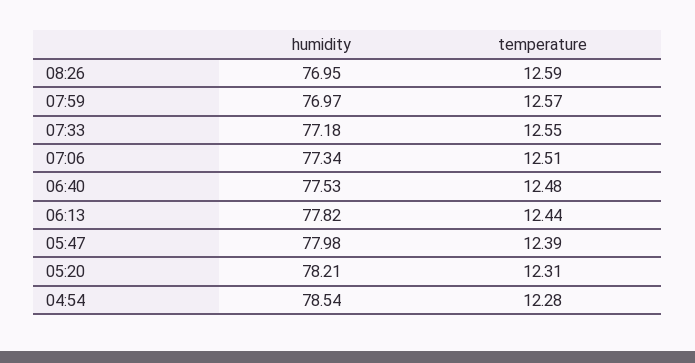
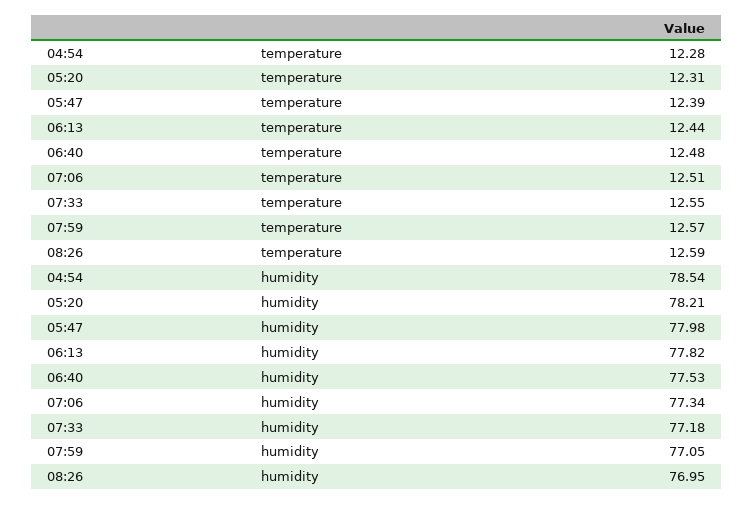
  {
    "humidity": {
      "08:26": 76.95,
-     "07:59": 76.97,
+     "07:59": 77.05,
      "07:33": 77.18,
      "07:06": 77.34,
      "06:40": 77.53,
      "06:13": 77.82,
      "05:47": 77.98,
      "05:20": 78.21,
      "04:54": 78.54
    },
    "temperature": {
      "08:26": 12.59,
      "07:59": 12.57,
      "07:33": 12.55,
      "07:06": 12.51,
      "06:40": 12.48,
      "06:13": 12.44,
      "05:47": 12.39,
      "05:20": 12.31,
      "04:54": 12.28
    }
  }

